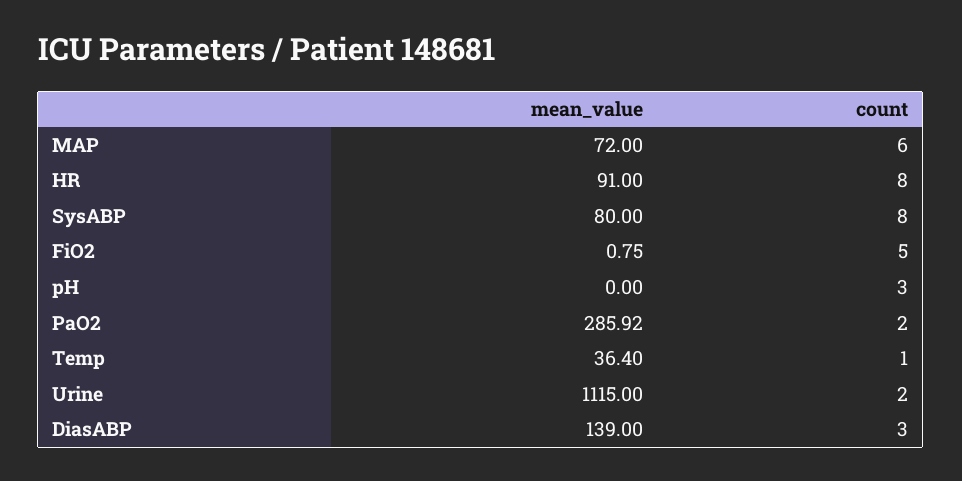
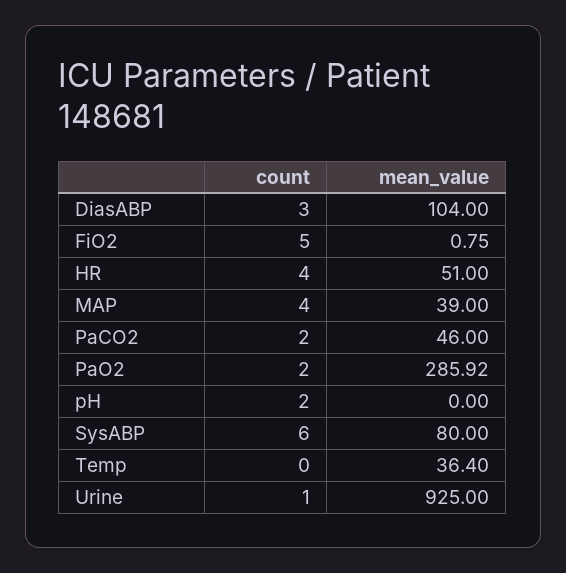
  {
    "mean_value": {
-     "MAP": 72,
+     "MAP": 39,
-     "HR": 91,
+     "HR": 51,
      "SysABP": 80,
      "FiO2": 0.75,
      "pH": 0,
      "PaO2": 285.92,
      "Temp": 36.4,
-     "Urine": 1115,
+     "Urine": 925,
-     "DiasABP": 139
+     "DiasABP": 104,
+     "PaCO2": 46
    },
    "count": {
-     "MAP": 6,
+     "MAP": 4,
-     "HR": 8,
+     "HR": 4,
-     "SysABP": 8,
+     "SysABP": 6,
      "FiO2": 5,
-     "pH": 3,
+     "pH": 2,
      "PaO2": 2,
-     "Temp": 1,
+     "Temp": 0,
-     "Urine": 2,
+     "Urine": 1,
-     "DiasABP": 3
+     "DiasABP": 3,
+     "PaCO2": 2
    }
  }

